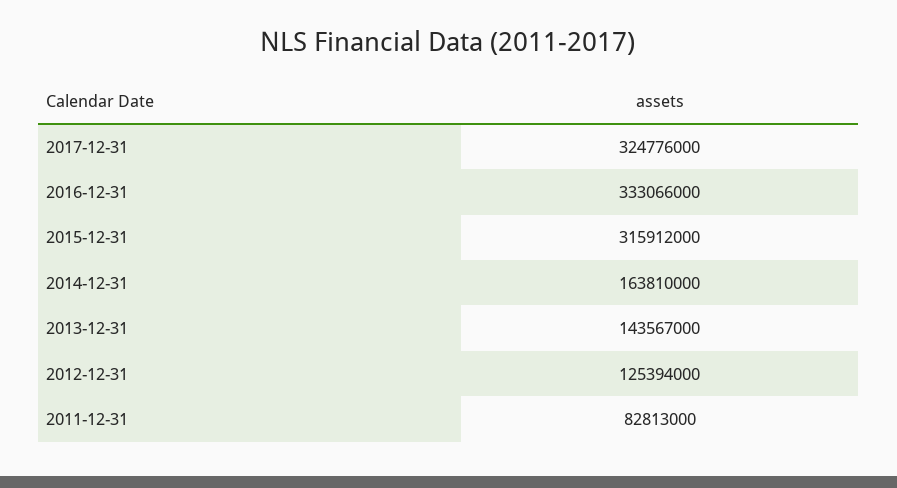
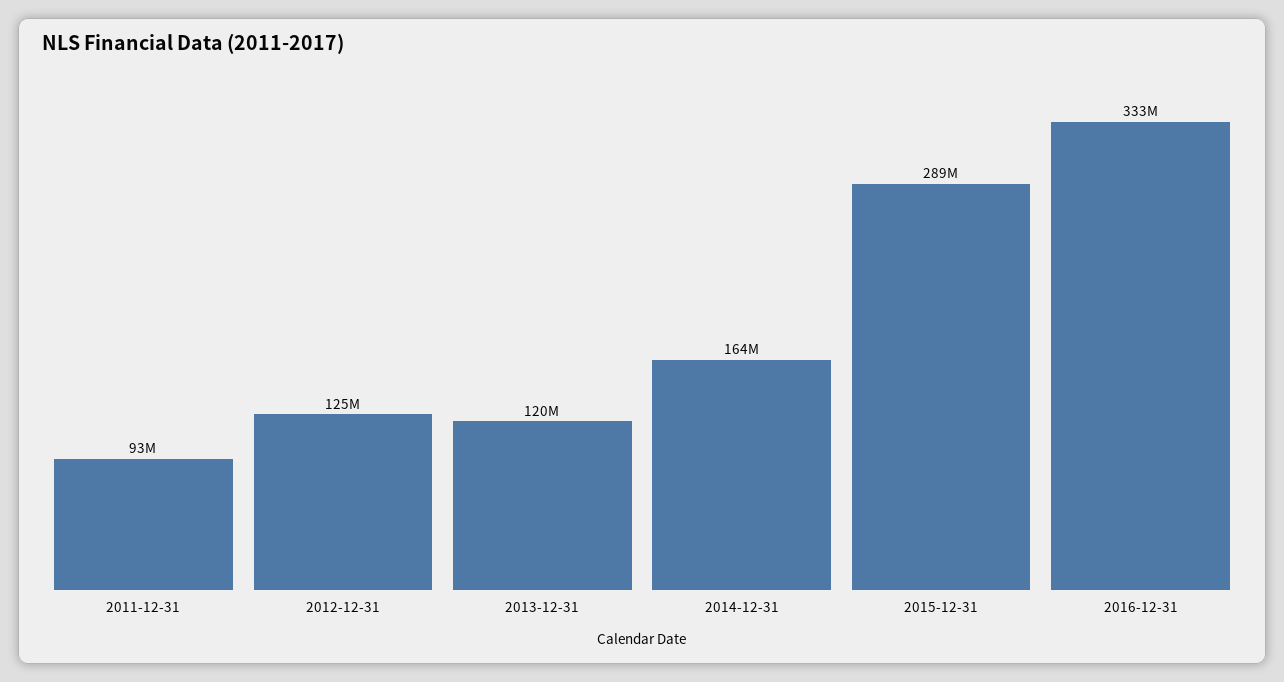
  {
-   "2017-12-31": 324776000,
    "2016-12-31": 333066000,
-   "2015-12-31": 315912000,
+   "2015-12-31": 289000000,
    "2014-12-31": 163810000,
-   "2013-12-31": 143567000,
+   "2013-12-31": 120000000,
    "2012-12-31": 125394000,
-   "2011-12-31": 82813000
+   "2011-12-31": 93000000
  }

